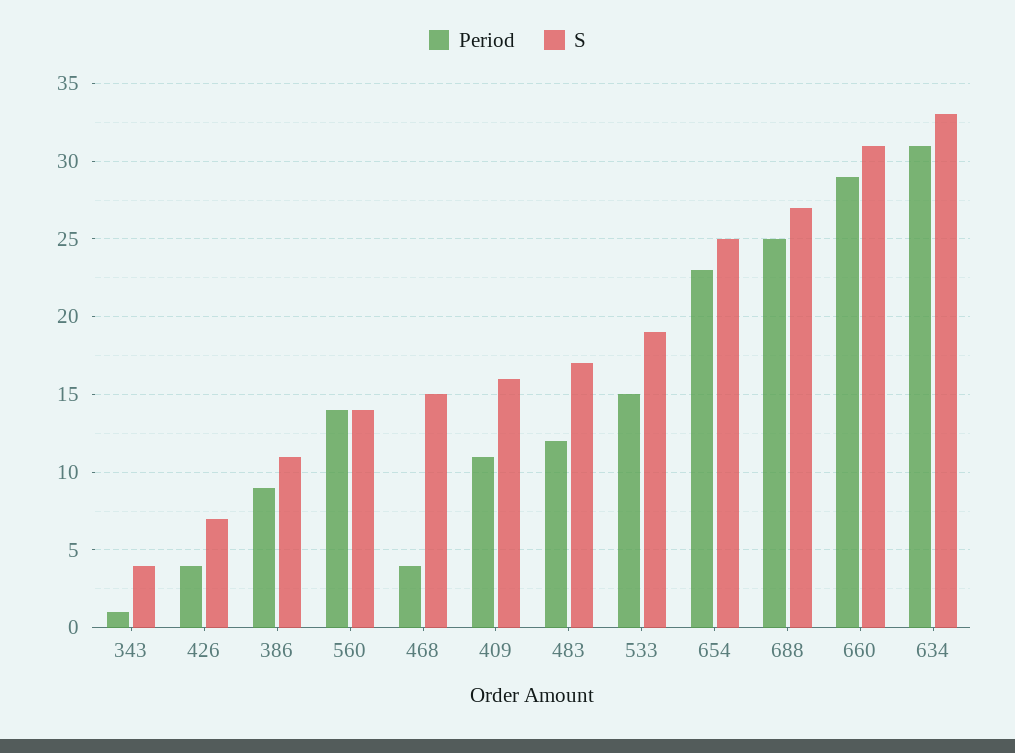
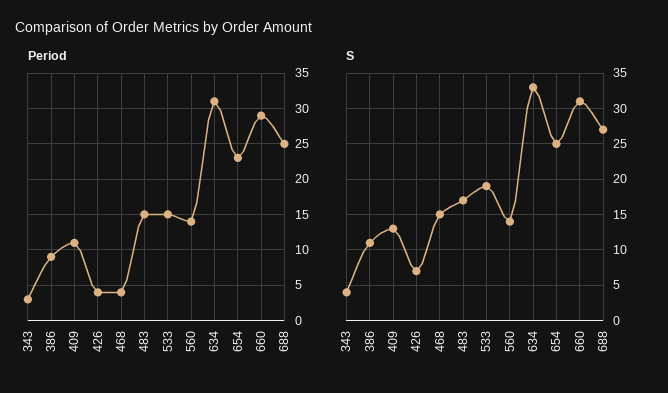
  {
    "Period": {
-     "343": 1,
+     "343": 3,
      "426": 4,
      "386": 9,
      "560": 14,
      "468": 4,
      "409": 11,
-     "483": 12,
+     "483": 15,
      "533": 15,
      "654": 23,
      "688": 25,
      "660": 29,
      "634": 31
    },
    "S": {
      "343": 4,
      "426": 7,
      "386": 11,
      "560": 14,
      "468": 15,
-     "409": 16,
+     "409": 13,
      "483": 17,
      "533": 19,
      "654": 25,
      "688": 27,
      "660": 31,
      "634": 33
    }
  }

